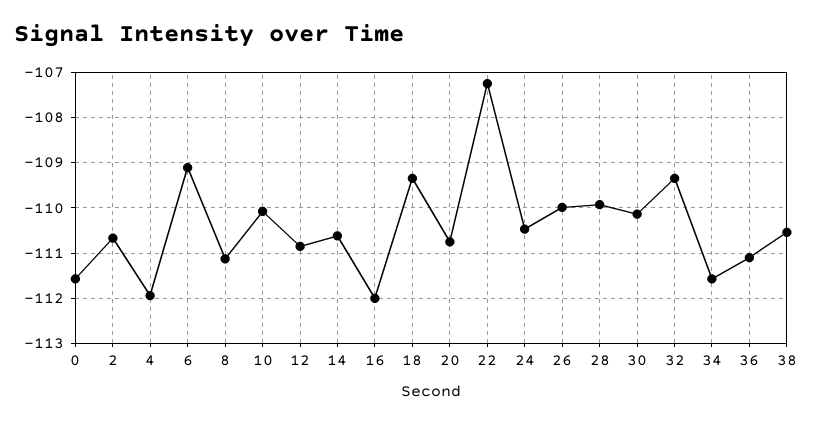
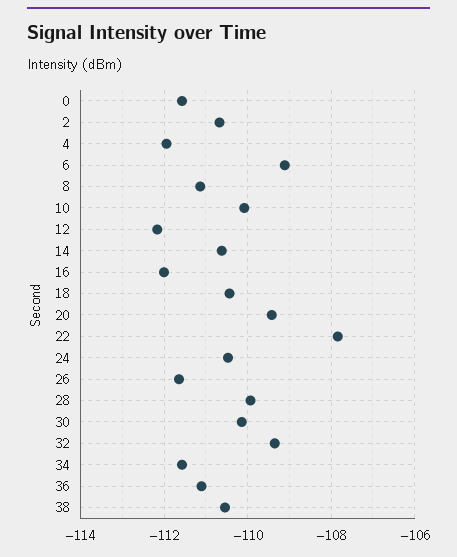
  {
    "0": -111.6,
    "2": -110.6,
    "4": -112,
    "6": -109.2,
    "8": -111.2,
    "10": -110,
-   "12": -110.8,
+   "12": -112.2,
    "14": -110.6,
    "16": -112,
-   "18": -109.4,
+   "18": -110.4,
-   "20": -110.8,
+   "20": -109.4,
-   "22": -107.2,
+   "22": -107.8,
    "24": -110.4,
-   "26": -110,
+   "26": -111.6,
    "28": -110,
    "30": -110.2,
    "32": -109.4,
    "34": -111.6,
    "36": -111.2,
    "38": -110.6
  }

